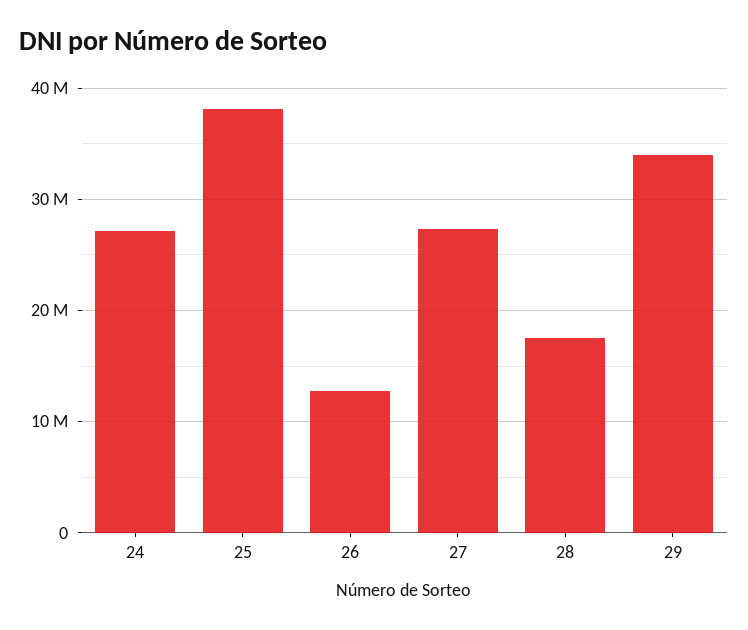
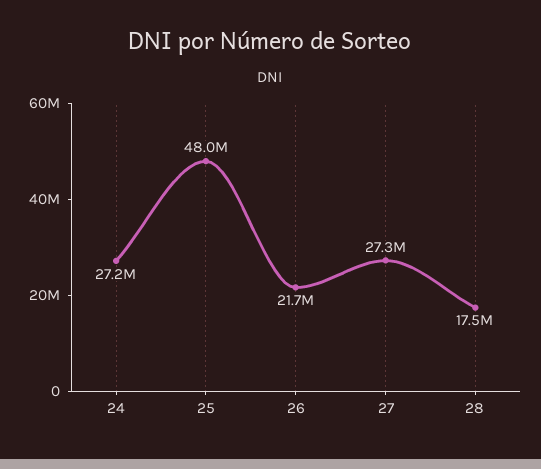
  {
    "24": 27200000,
-   "25": 38000000,
+   "25": 48000000,
-   "26": 13000000,
+   "26": 21700000,
    "27": 27300000,
-   "28": 17500000,
+   "28": 17500000
-   "29": 34000000
  }

